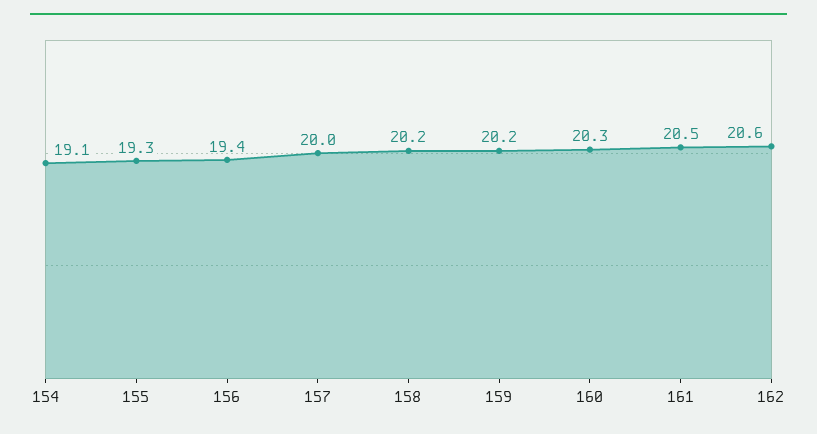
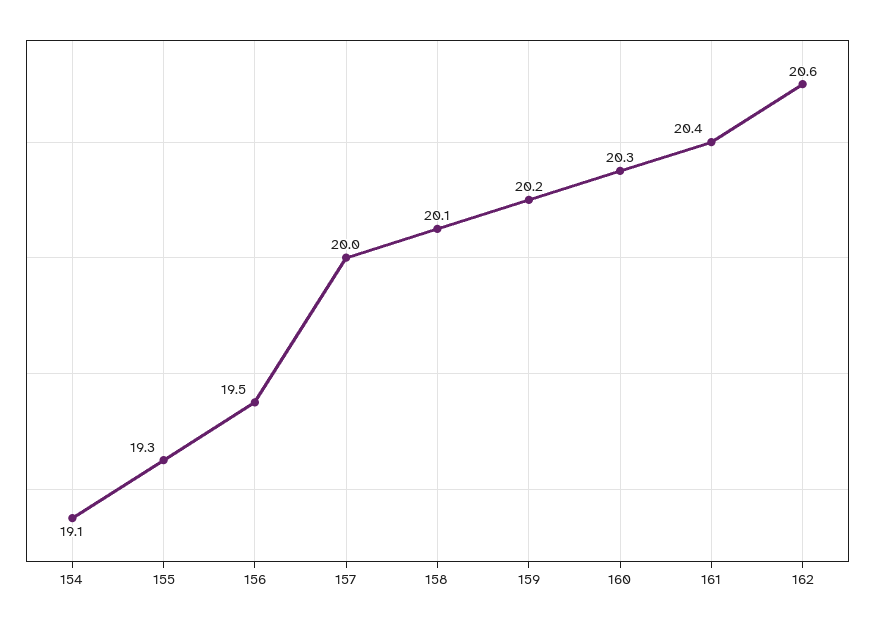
  {
    "154": 19.1,
    "155": 19.3,
-   "156": 19.4,
+   "156": 19.5,
    "157": 20,
-   "158": 20.2,
+   "158": 20.1,
    "159": 20.2,
    "160": 20.3,
-   "161": 20.5,
+   "161": 20.4,
    "162": 20.6
  }

